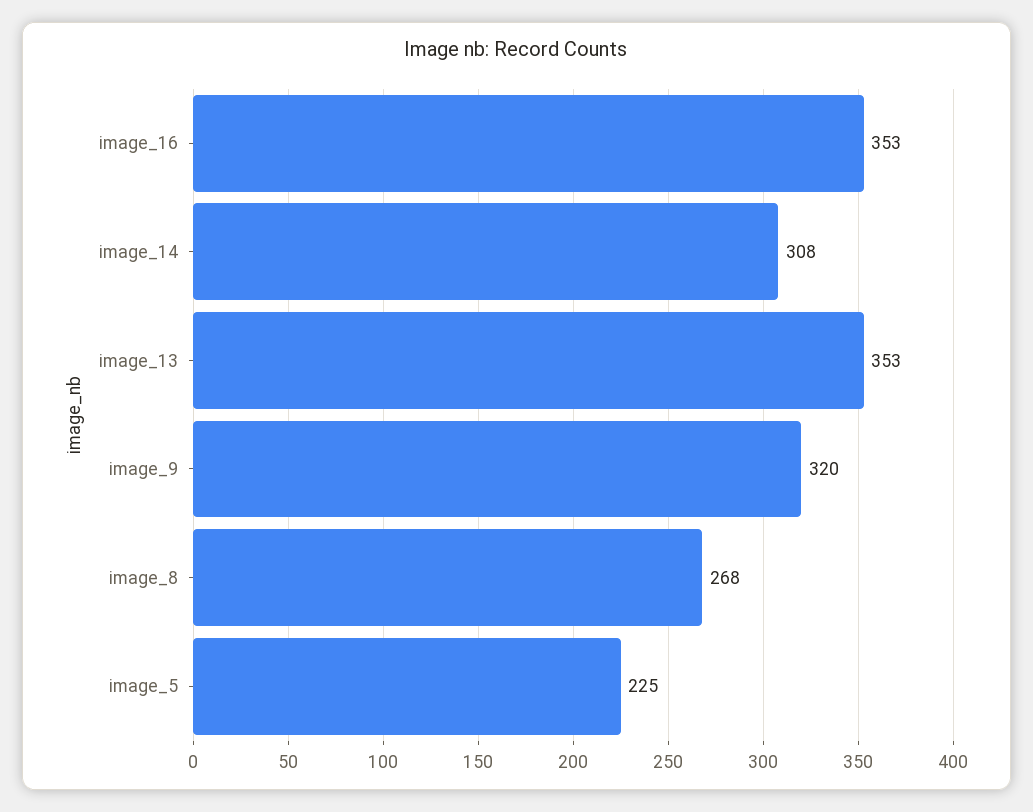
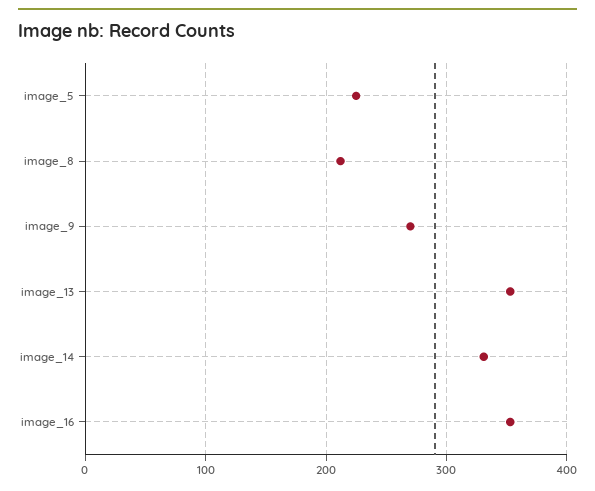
  {
    "image_16": 353,
-   "image_14": 308,
+   "image_14": 330,
    "image_13": 353,
-   "image_9": 320,
+   "image_9": 270,
-   "image_8": 268,
+   "image_8": 210,
    "image_5": 225
  }

